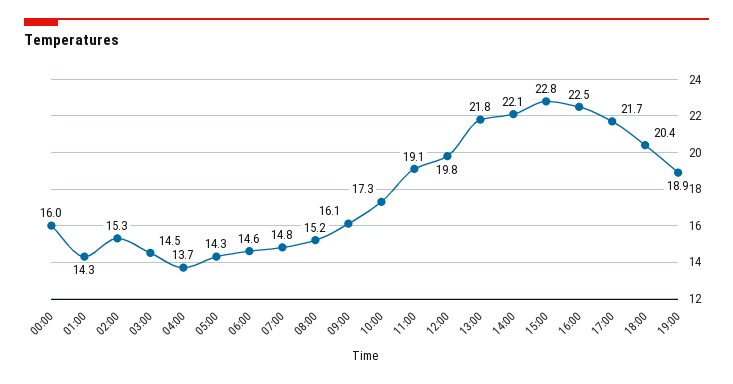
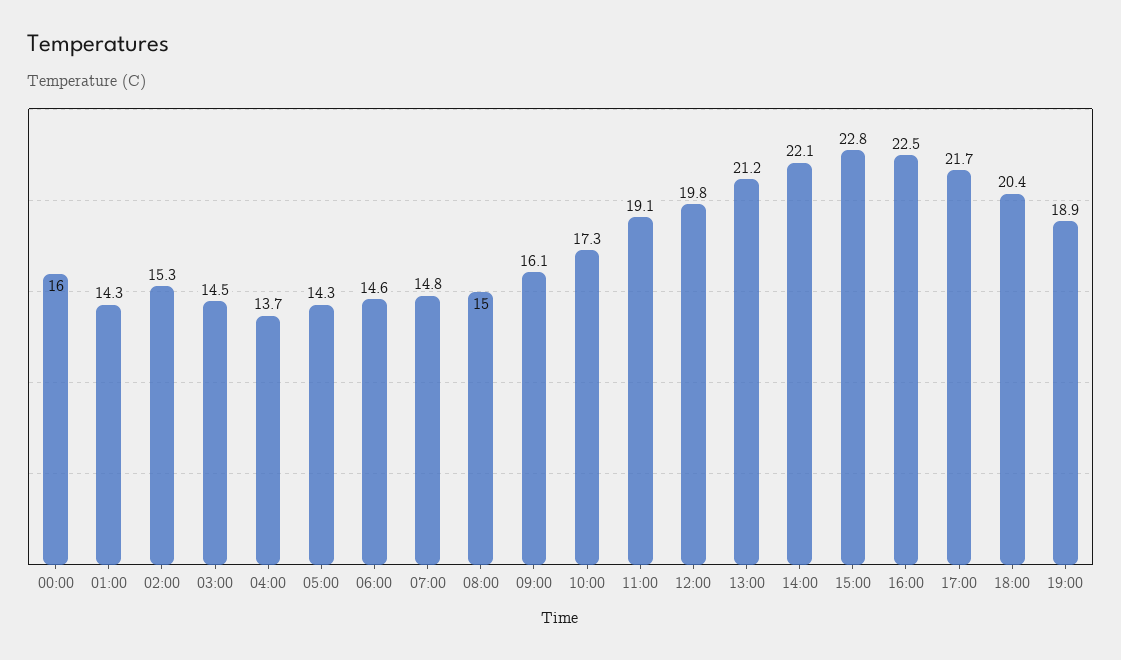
  {
    "00:00": 16,
    "01:00": 14.3,
    "02:00": 15.3,
    "03:00": 14.5,
    "04:00": 13.7,
    "05:00": 14.3,
    "06:00": 14.6,
    "07:00": 14.8,
-   "08:00": 15.2,
+   "08:00": 15,
    "09:00": 16.1,
    "10:00": 17.3,
    "11:00": 19.1,
    "12:00": 19.8,
-   "13:00": 21.8,
+   "13:00": 21.2,
    "14:00": 22.1,
    "15:00": 22.8,
    "16:00": 22.5,
    "17:00": 21.7,
    "18:00": 20.4,
    "19:00": 18.9
  }

